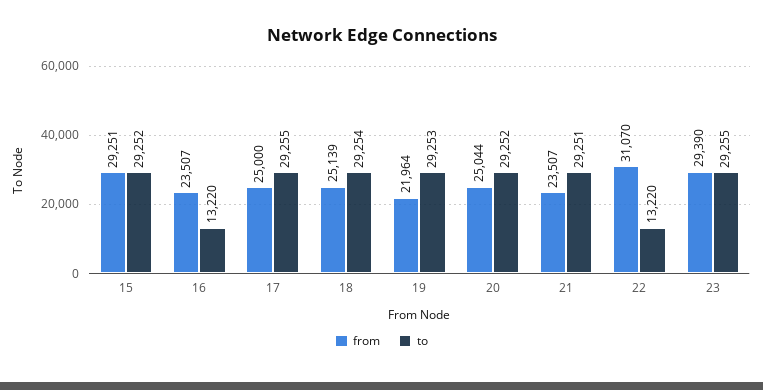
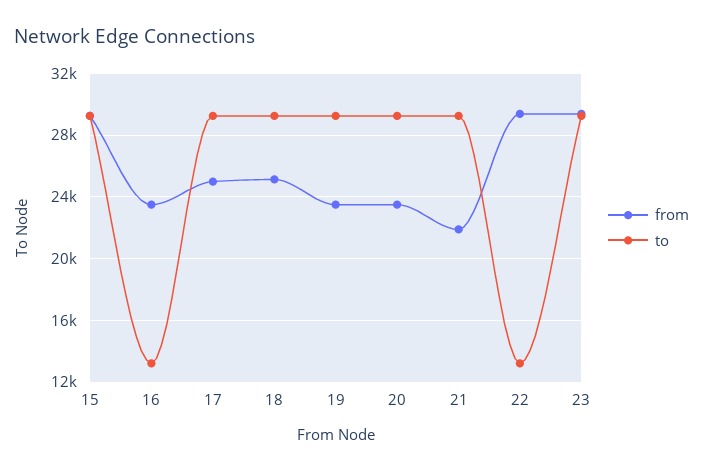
  {
    "from": {
      "15": 29251,
      "16": 23507,
      "17": 25000,
      "18": 25139,
-     "19": 21964,
+     "19": 23500,
-     "20": 25044,
+     "20": 23500,
-     "21": 23507,
+     "21": 22000,
-     "22": 31070,
+     "22": 29500,
      "23": 29390
    },
    "to": {
      "15": 29252,
      "16": 13220,
      "17": 29255,
      "18": 29254,
      "19": 29253,
      "20": 29252,
      "21": 29251,
      "22": 13220,
      "23": 29255
    }
  }

